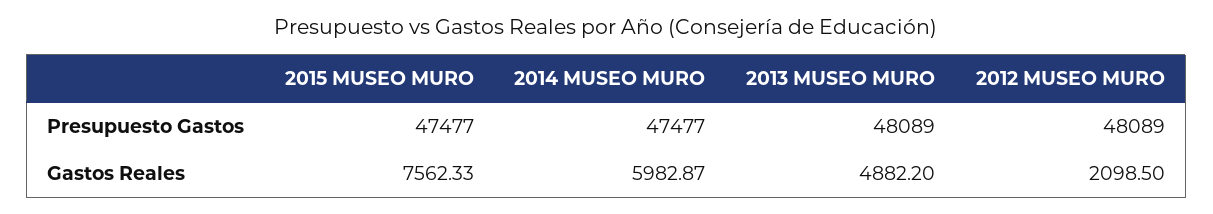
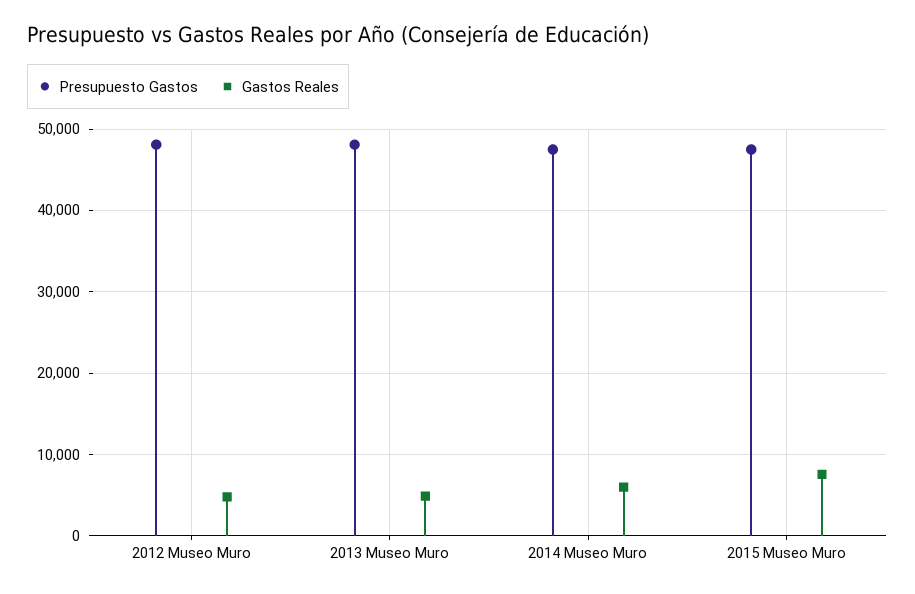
  {
    "Presupuesto Gastos": {
      "2015 MUSEO MURO": 47477,
      "2014 MUSEO MURO": 47477,
      "2013 MUSEO MURO": 48089,
      "2012 MUSEO MURO": 48089
    },
    "Gastos Reales": {
      "2015 MUSEO MURO": 7562.33,
      "2014 MUSEO MURO": 5982.87,
      "2013 MUSEO MURO": 4882.2,
-     "2012 MUSEO MURO": 2098.5
+     "2012 MUSEO MURO": 5000
    }
  }

